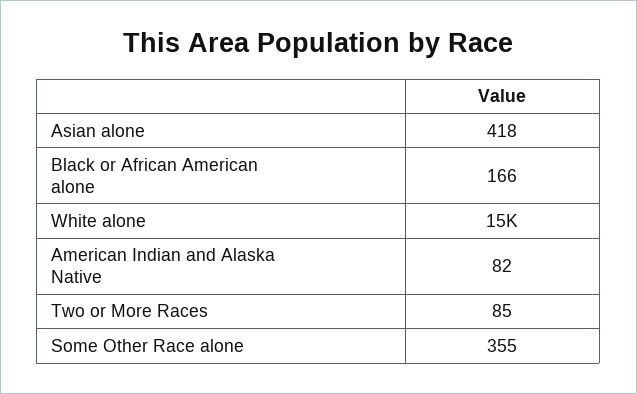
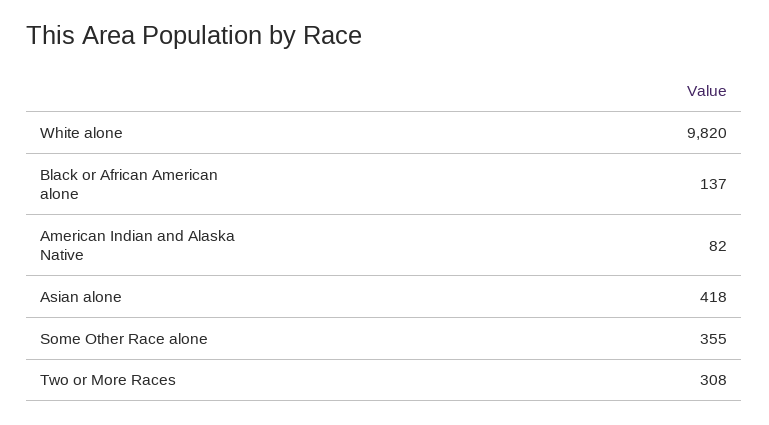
  {
    "Asian alone": 418,
-   "Black or African American alone": 166,
+   "Black or African American alone": 137,
-   "White alone": 15000,
+   "White alone": 9820,
    "American Indian and Alaska Native": 82,
-   "Two or More Races": 85,
+   "Two or More Races": 308,
    "Some Other Race alone": 355
  }

